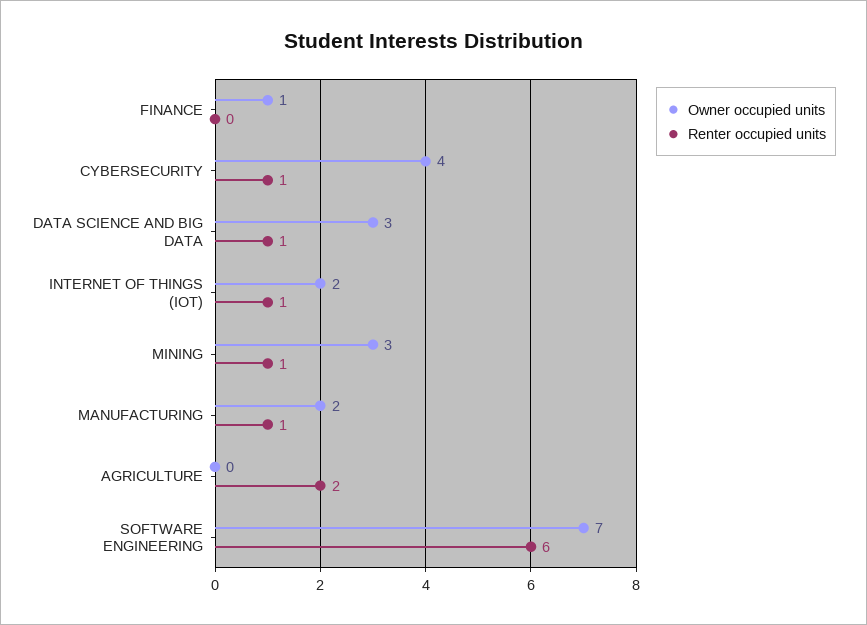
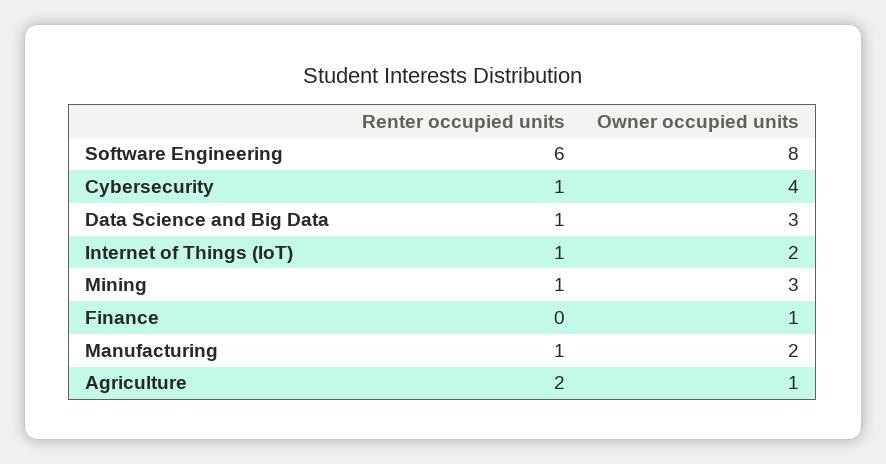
  {
    "Owner occupied units": {
      "FINANCE": 1,
      "CYBERSECURITY": 4,
      "DATA SCIENCE AND BIG DATA": 3,
      "INTERNET OF THINGS (IOT)": 2,
      "MINING": 3,
      "MANUFACTURING": 2,
-     "AGRICULTURE": 0,
+     "AGRICULTURE": 1,
-     "SOFTWARE ENGINEERING": 7
+     "SOFTWARE ENGINEERING": 8
    },
    "Renter occupied units": {
      "FINANCE": 0,
      "CYBERSECURITY": 1,
      "DATA SCIENCE AND BIG DATA": 1,
      "INTERNET OF THINGS (IOT)": 1,
      "MINING": 1,
      "MANUFACTURING": 1,
      "AGRICULTURE": 2,
      "SOFTWARE ENGINEERING": 6
    }
  }

